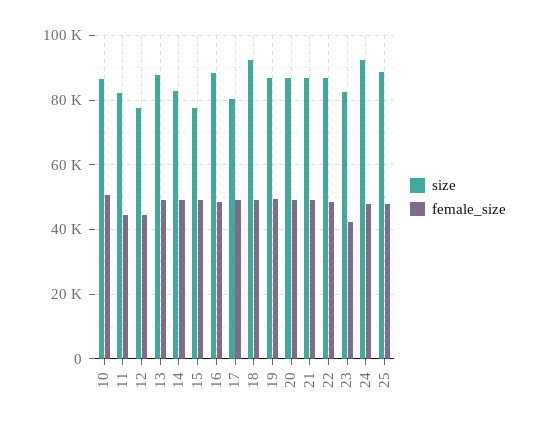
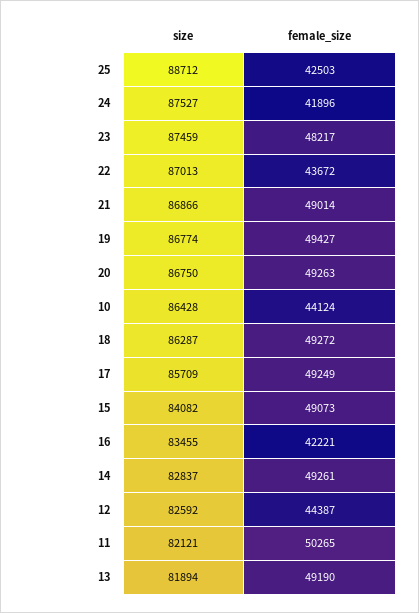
  {
    "size": {
      "10": 86428,
      "11": 82121,
-     "12": 78000,
+     "12": 82592,
-     "13": 88000,
+     "13": 81894,
      "14": 82837,
-     "15": 78000,
+     "15": 84082,
-     "16": 88000,
+     "16": 83455,
-     "17": 80000,
+     "17": 85709,
-     "18": 92000,
+     "18": 86287,
      "19": 86774,
      "20": 86750,
      "21": 86866,
      "22": 87013,
-     "23": 82000,
+     "23": 87459,
-     "24": 92000,
+     "24": 87527,
      "25": 88712
    },
    "female_size": {
-     "10": 50000,
+     "10": 44124,
-     "11": 44000,
+     "11": 50265,
      "12": 44387,
      "13": 49190,
      "14": 49261,
      "15": 49073,
-     "16": 48000,
+     "16": 42221,
      "17": 49249,
      "18": 49272,
      "19": 49427,
      "20": 49263,
      "21": 49014,
-     "22": 48000,
+     "22": 43672,
-     "23": 42000,
+     "23": 48217,
-     "24": 48000,
+     "24": 41896,
-     "25": 48000
+     "25": 42503
    }
  }

